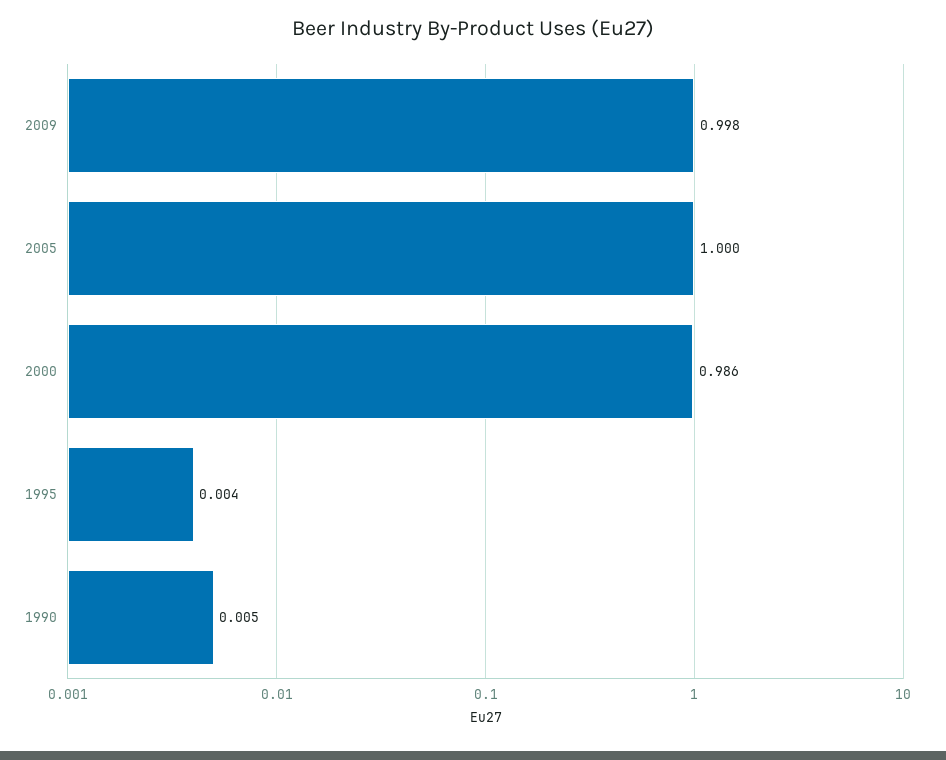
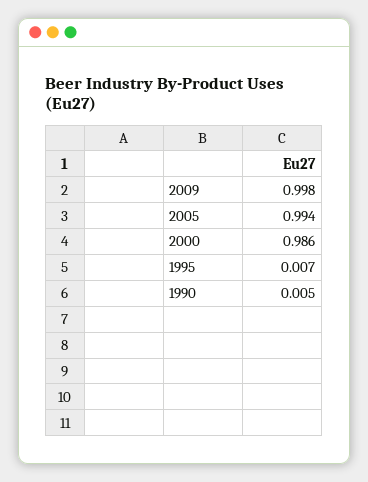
  {
    "2009": 0.998,
-   "2005": 1,
+   "2005": 0.994,
    "2000": 0.986,
-   "1995": 0.004,
+   "1995": 0.007,
    "1990": 0.005
  }

